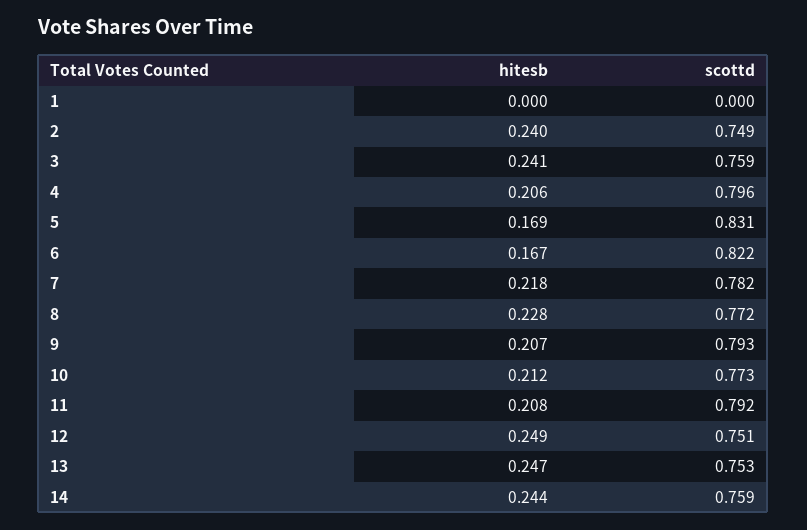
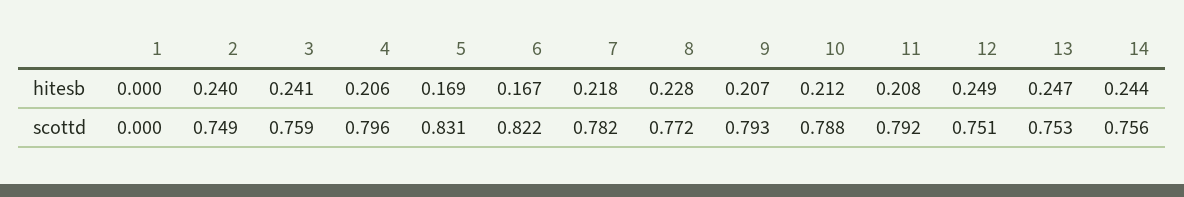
  {
    "hitesb": {
      "1": 0,
      "2": 0.24,
      "3": 0.241,
      "4": 0.206,
      "5": 0.169,
      "6": 0.167,
      "7": 0.218,
      "8": 0.228,
      "9": 0.207,
      "10": 0.212,
      "11": 0.208,
      "12": 0.249,
      "13": 0.247,
      "14": 0.244
    },
    "scottd": {
      "1": 0,
      "2": 0.749,
      "3": 0.759,
      "4": 0.796,
      "5": 0.831,
      "6": 0.822,
      "7": 0.782,
      "8": 0.772,
      "9": 0.793,
-     "10": 0.773,
+     "10": 0.788,
      "11": 0.792,
      "12": 0.751,
      "13": 0.753,
-     "14": 0.759
+     "14": 0.756
    }
  }

